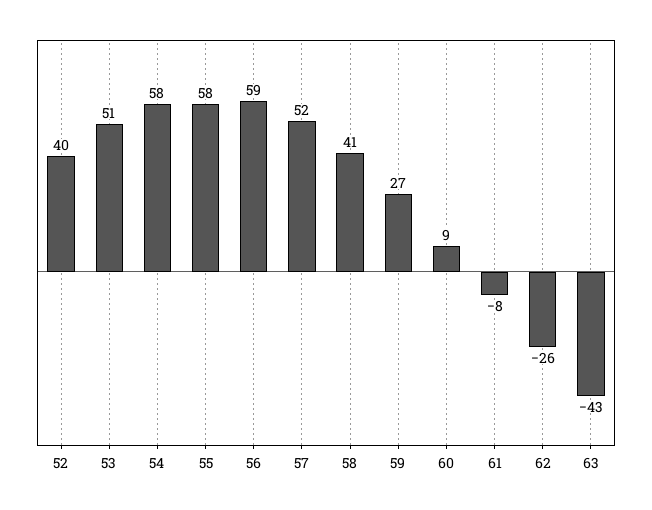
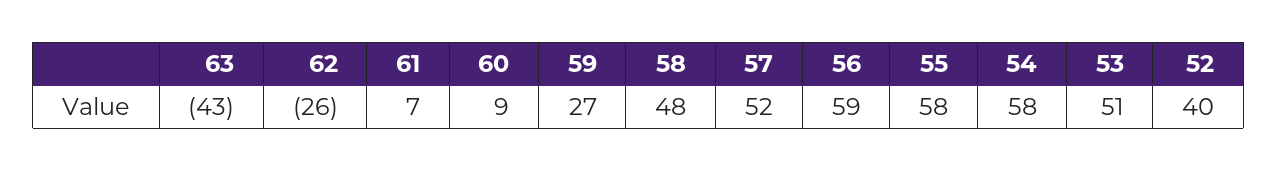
  {
    "52": 40,
    "53": 51,
    "54": 58,
    "55": 58,
    "56": 59,
    "57": 52,
-   "58": 41,
+   "58": 48,
    "59": 27,
    "60": 9,
-   "61": -8,
+   "61": 7,
    "62": -26,
    "63": -43
  }

